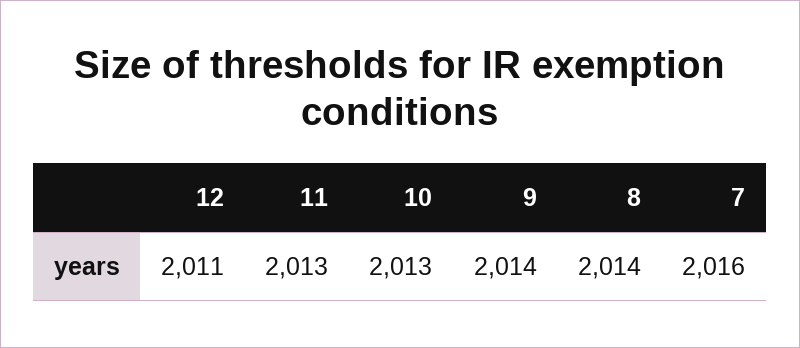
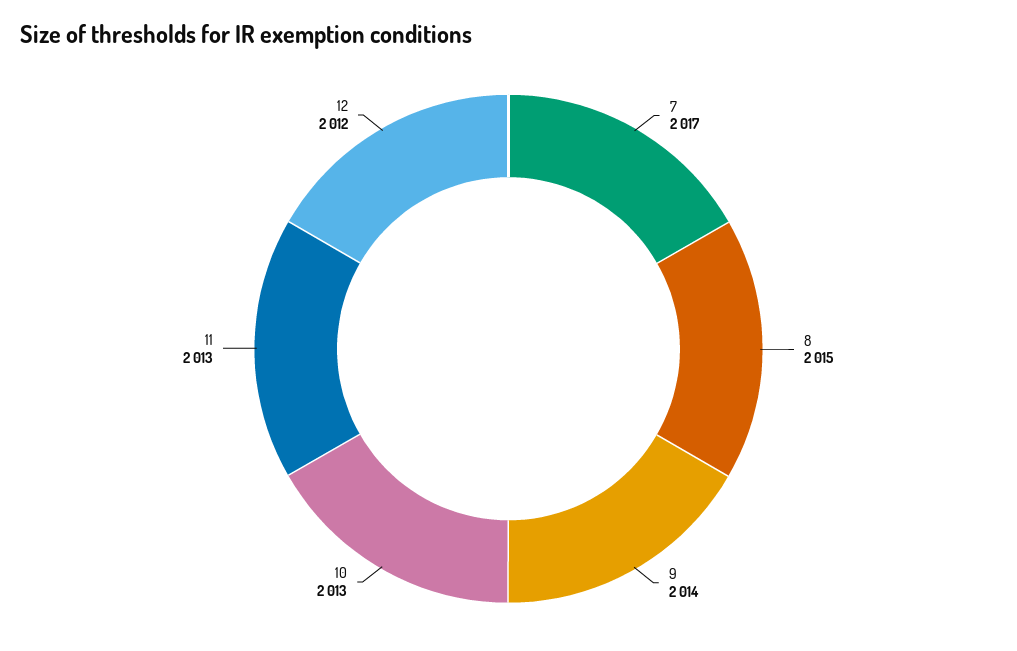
  {
-   "12": 2011,
+   "12": 2012,
    "11": 2013,
    "10": 2013,
    "9": 2014,
-   "8": 2014,
+   "8": 2015,
-   "7": 2016
+   "7": 2017
  }

